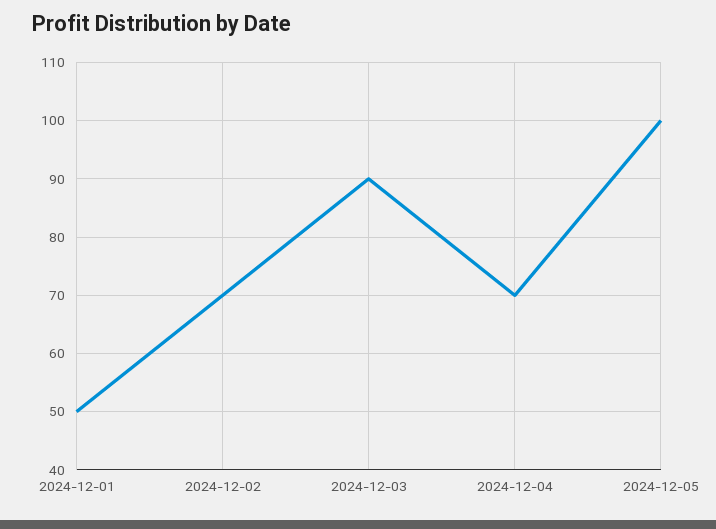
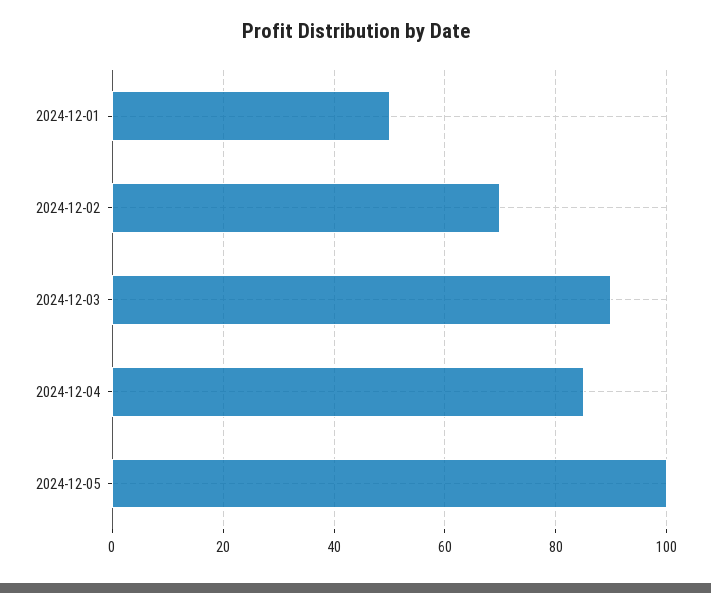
  {
    "2024-12-01": 50,
    "2024-12-02": 70,
    "2024-12-03": 90,
-   "2024-12-04": 70,
+   "2024-12-04": 85,
    "2024-12-05": 100
  }

